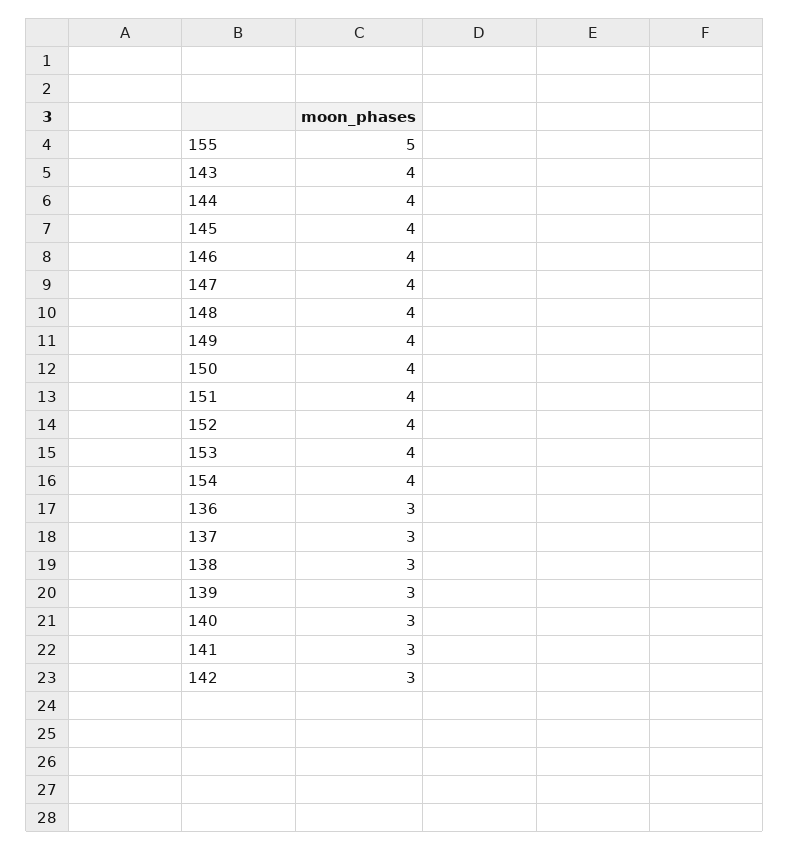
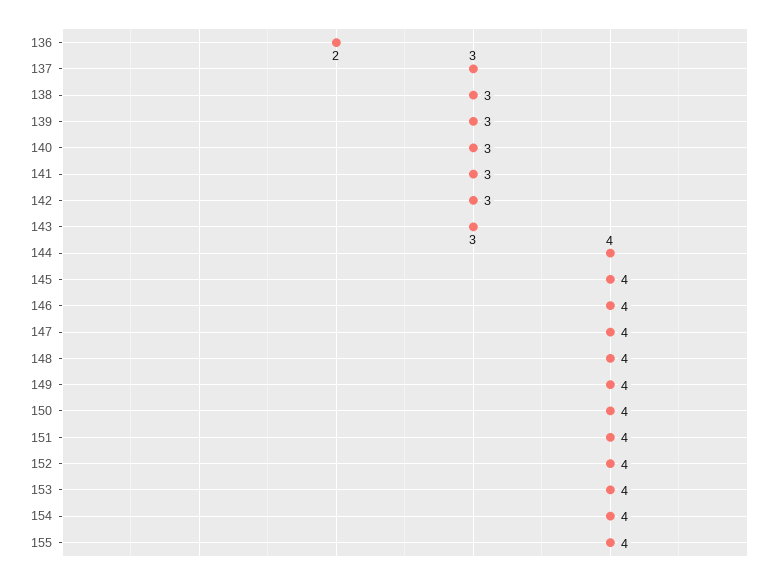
  {
-   "155": 5,
+   "155": 4,
-   "143": 4,
+   "143": 3,
    "144": 4,
    "145": 4,
    "146": 4,
    "147": 4,
    "148": 4,
    "149": 4,
    "150": 4,
    "151": 4,
    "152": 4,
    "153": 4,
    "154": 4,
-   "136": 3,
+   "136": 2,
    "137": 3,
    "138": 3,
    "139": 3,
    "140": 3,
    "141": 3,
    "142": 3
  }

